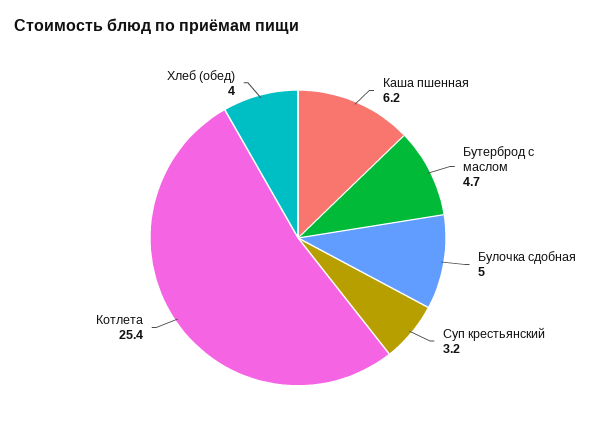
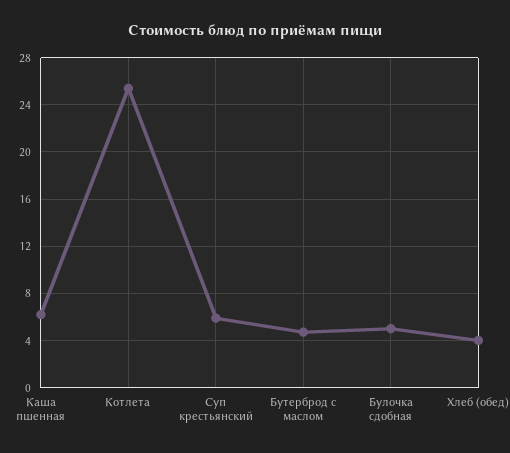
  {
    "Каша пшенная": 6.2,
    "Бутерброд с маслом": 4.7,
    "Булочка сдобная": 5,
-   "Суп крестьянский": 3.2,
+   "Суп крестьянский": 6,
    "Котлета": 25.4,
    "Хлеб (обед)": 4
  }

